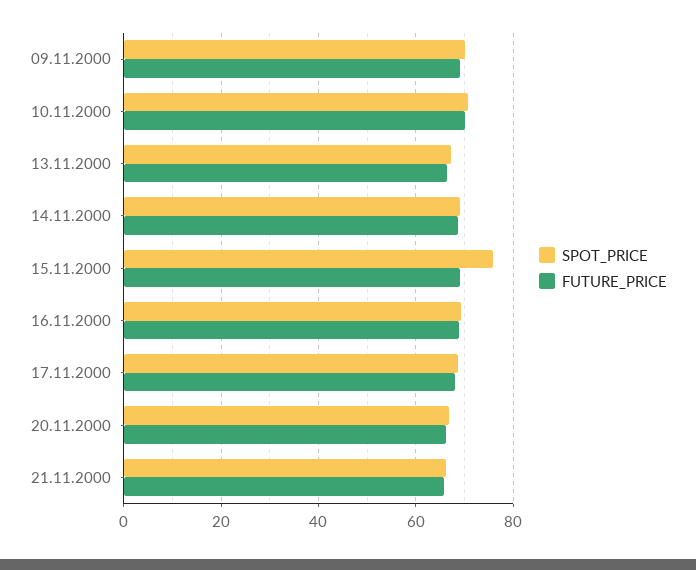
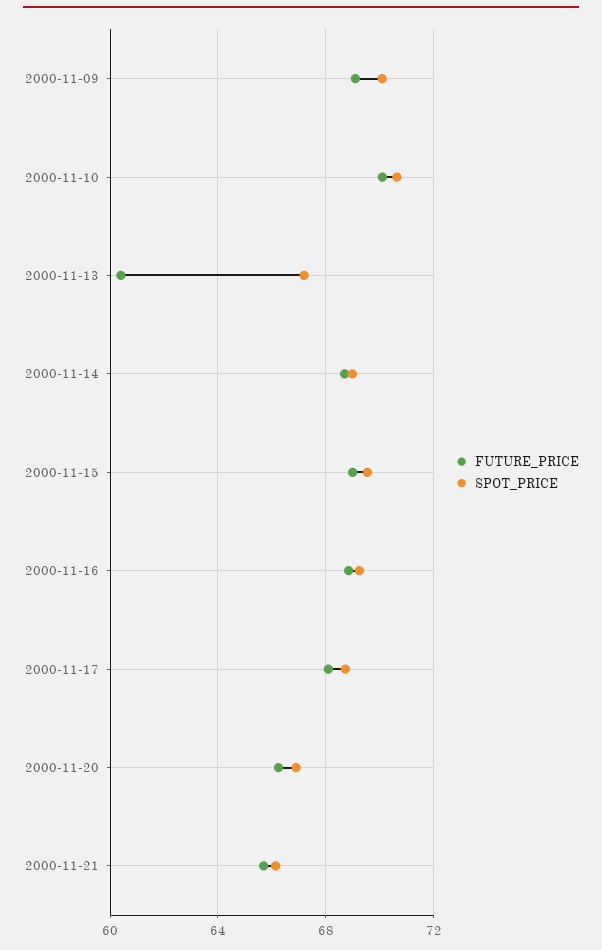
  {
    "SPOT_PRICE": {
      "09.11.2000": 70,
      "10.11.2000": 70.5,
      "13.11.2000": 67,
      "14.11.2000": 69,
-     "15.11.2000": 76,
+     "15.11.2000": 69.5,
      "16.11.2000": 69.5,
      "17.11.2000": 68.5,
      "20.11.2000": 67,
      "21.11.2000": 66
    },
    "FUTURE_PRICE": {
      "09.11.2000": 69,
      "10.11.2000": 70,
-     "13.11.2000": 66,
+     "13.11.2000": 60.5,
      "14.11.2000": 68.5,
      "15.11.2000": 69,
      "16.11.2000": 69,
      "17.11.2000": 68,
      "20.11.2000": 66.5,
      "21.11.2000": 65.5
    }
  }

